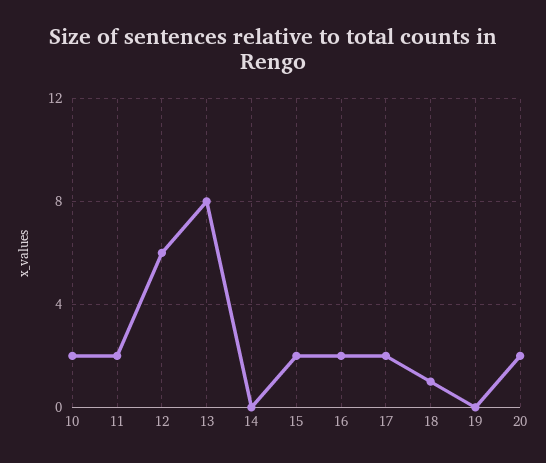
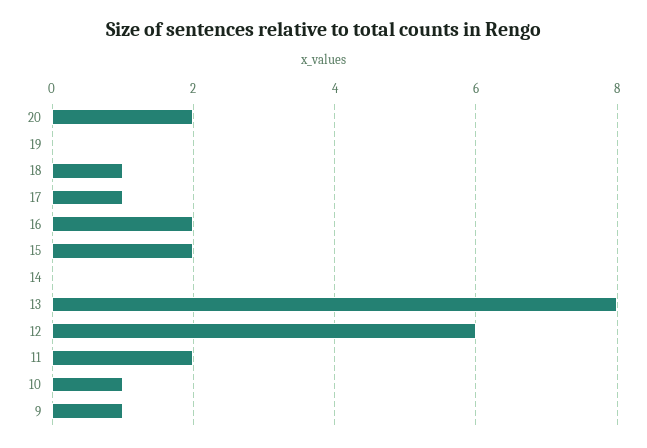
  {
-   "10": 2,
+   "10": 1,
    "11": 2,
    "12": 6,
    "13": 8,
    "14": 0,
    "15": 2,
    "16": 2,
-   "17": 2,
+   "17": 1,
    "18": 1,
    "19": 0,
-   "20": 2
+   "20": 2,
+   "9": 1
  }

